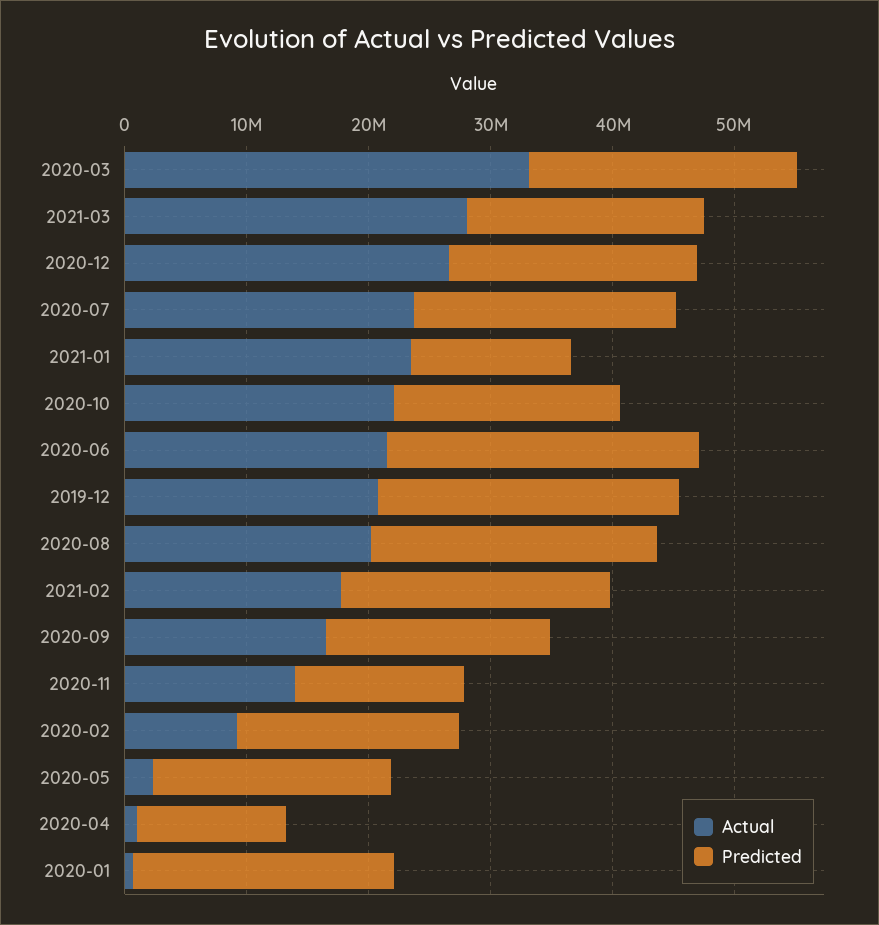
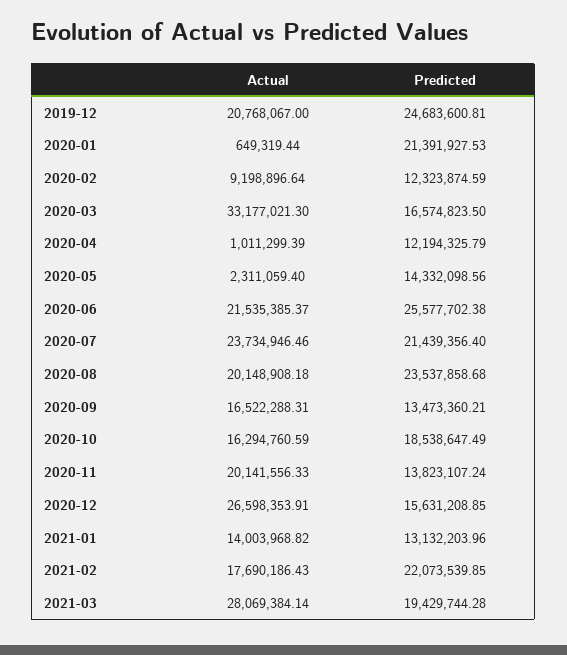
  {
    "Actual": {
      "2020-03": 33177021.3,
      "2021-03": 28069384.14,
      "2020-12": 26598353.91,
      "2020-07": 23734946.46,
-     "2021-01": 24000000,
+     "2021-01": 14003968.82,
-     "2020-10": 22000000,
+     "2020-10": 16294760.59,
      "2020-06": 21535385.37,
      "2019-12": 20768067,
      "2020-08": 20148908.18,
      "2021-02": 17690186.43,
      "2020-09": 16522288.31,
-     "2020-11": 14000000,
+     "2020-11": 20141556.33,
      "2020-02": 9198896.64,
      "2020-05": 2311059.4,
      "2020-04": 1011299.39,
      "2020-01": 649319.44
    },
    "Predicted": {
-     "2020-03": 22000000,
+     "2020-03": 16574823.5,
      "2021-03": 19429744.28,
-     "2020-12": 20000000,
+     "2020-12": 15631208.85,
      "2020-07": 21439356.4,
      "2021-01": 13132203.96,
      "2020-10": 18538647.49,
      "2020-06": 25577702.38,
      "2019-12": 24683600.81,
      "2020-08": 23537858.68,
      "2021-02": 22073539.85,
-     "2020-09": 18000000,
+     "2020-09": 13473360.21,
      "2020-11": 13823107.24,
-     "2020-02": 18000000,
+     "2020-02": 12323874.59,
-     "2020-05": 20000000,
+     "2020-05": 14332098.56,
      "2020-04": 12194325.79,
      "2020-01": 21391927.53
    }
  }

